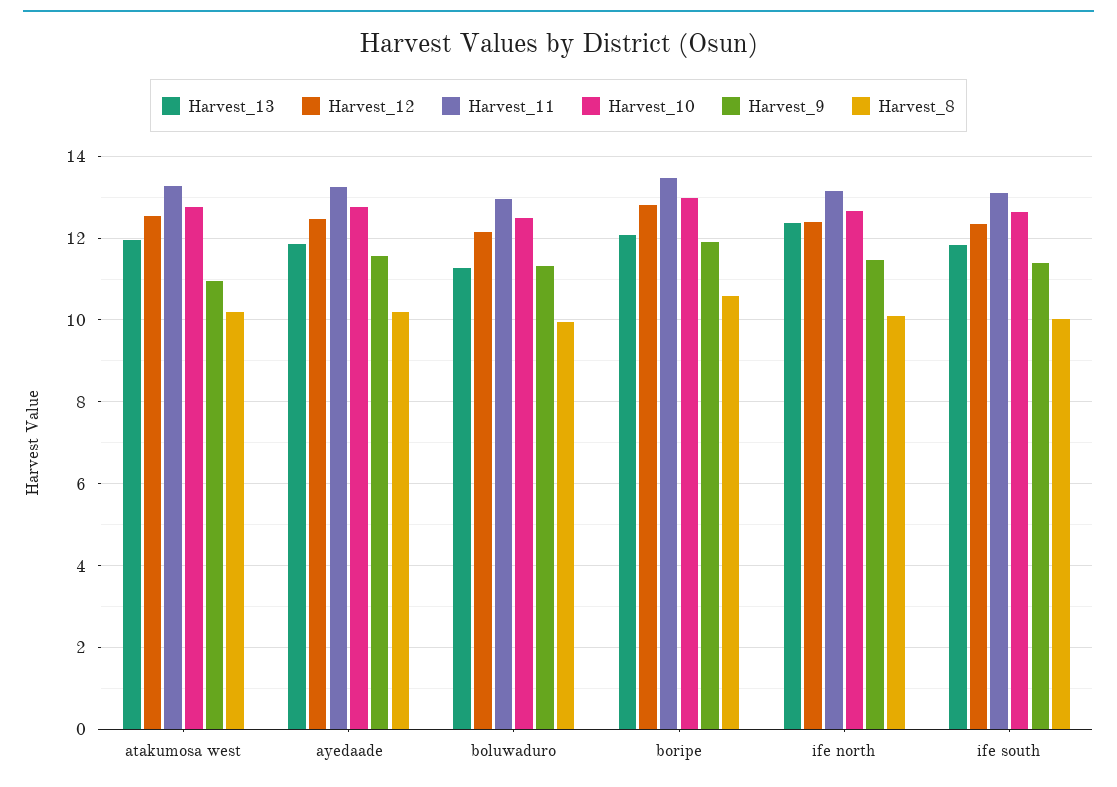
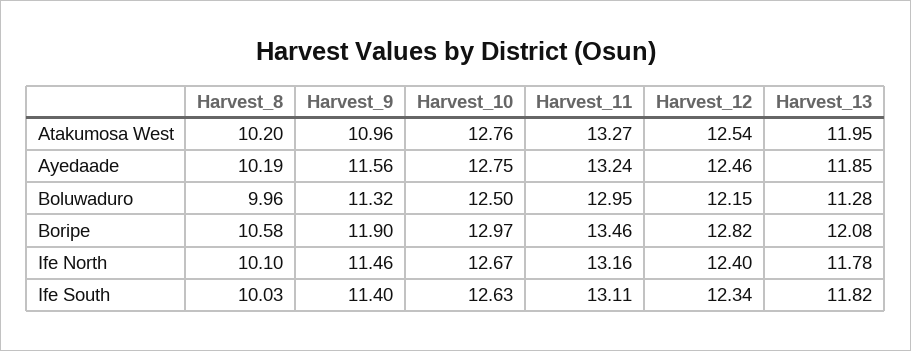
  {
    "Harvest_13": {
      "atakumosa west": 11.95,
      "ayedaade": 11.85,
      "boluwaduro": 11.28,
      "boripe": 12.08,
-     "ife north": 12.4,
+     "ife north": 11.78,
      "ife south": 11.82
    },
    "Harvest_12": {
      "atakumosa west": 12.54,
      "ayedaade": 12.46,
      "boluwaduro": 12.15,
      "boripe": 12.82,
      "ife north": 12.4,
      "ife south": 12.34
    },
    "Harvest_11": {
      "atakumosa west": 13.27,
      "ayedaade": 13.24,
      "boluwaduro": 12.95,
      "boripe": 13.46,
      "ife north": 13.16,
      "ife south": 13.11
    },
    "Harvest_10": {
      "atakumosa west": 12.76,
      "ayedaade": 12.75,
      "boluwaduro": 12.5,
      "boripe": 12.97,
      "ife north": 12.67,
      "ife south": 12.63
    },
    "Harvest_9": {
      "atakumosa west": 10.96,
      "ayedaade": 11.56,
      "boluwaduro": 11.32,
      "boripe": 11.9,
      "ife north": 11.46,
      "ife south": 11.4
    },
    "Harvest_8": {
      "atakumosa west": 10.2,
      "ayedaade": 10.19,
      "boluwaduro": 9.96,
      "boripe": 10.58,
      "ife north": 10.1,
      "ife south": 10.03
    }
  }

